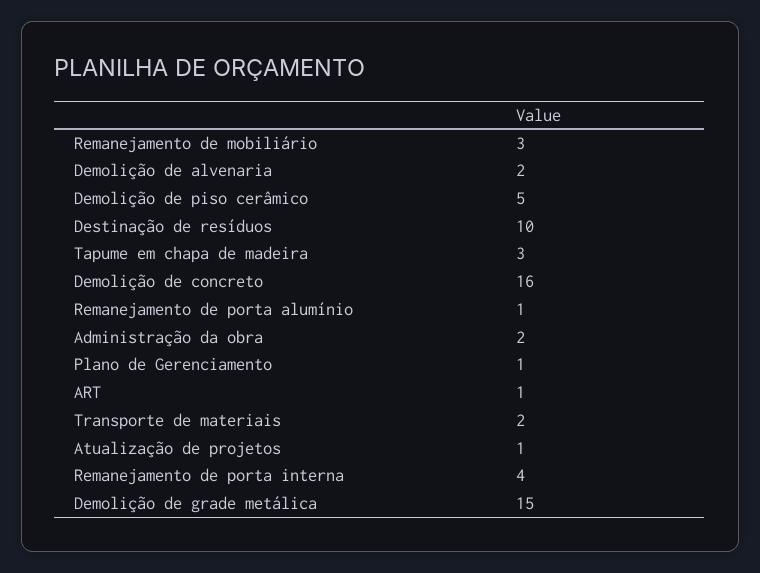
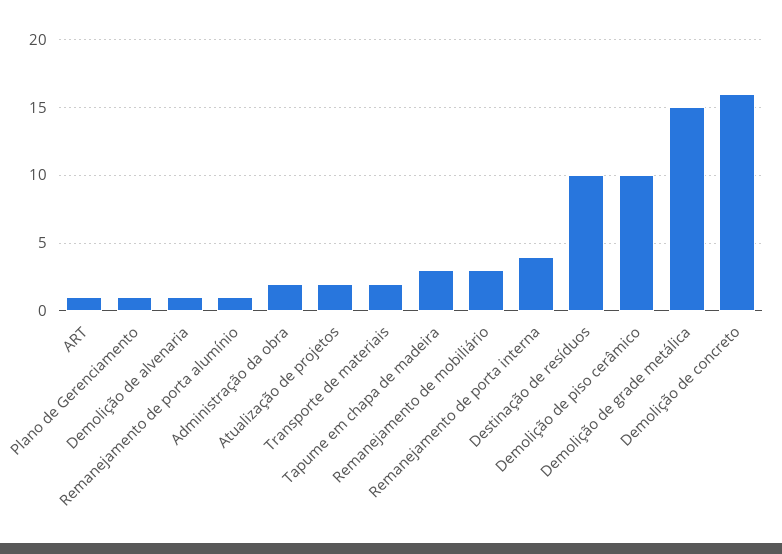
  {
    "Remanejamento de mobiliário": 3,
-   "Demolição de alvenaria": 2,
+   "Demolição de alvenaria": 1,
-   "Demolição de piso cerâmico": 5,
+   "Demolição de piso cerâmico": 10,
    "Destinação de resíduos": 10,
    "Tapume em chapa de madeira": 3,
    "Demolição de concreto": 16,
    "Remanejamento de porta alumínio": 1,
    "Administração da obra": 2,
    "Plano de Gerenciamento": 1,
    "ART": 1,
    "Transporte de materiais": 2,
-   "Atualização de projetos": 1,
+   "Atualização de projetos": 2,
    "Remanejamento de porta interna": 4,
    "Demolição de grade metálica": 15
  }

